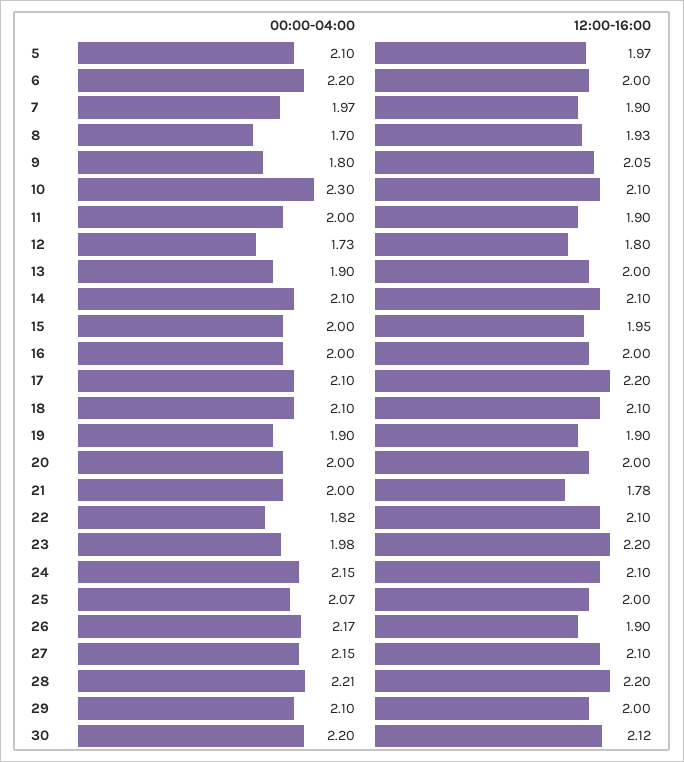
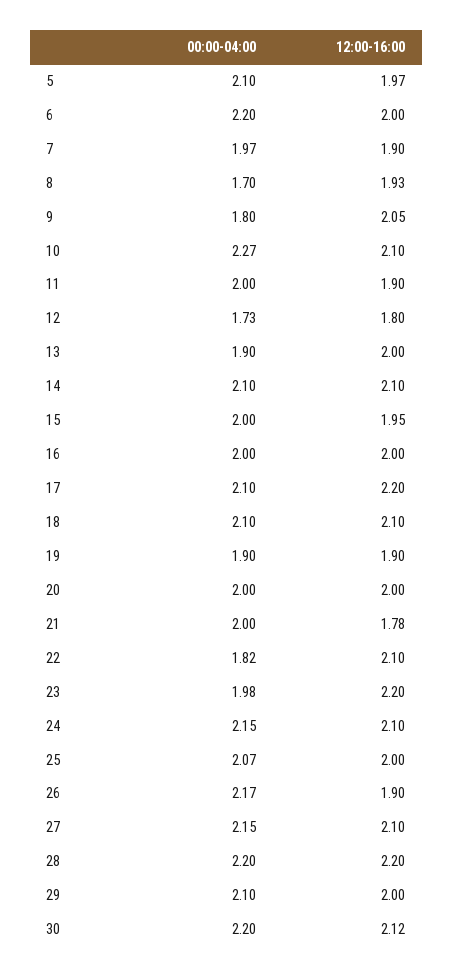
  {
    "00:00-04:00": {
      "5": 2.1,
      "6": 2.2,
      "7": 1.97,
      "8": 1.7,
      "9": 1.8,
-     "10": 2.3,
+     "10": 2.27,
      "11": 2,
      "12": 1.73,
      "13": 1.9,
      "14": 2.1,
      "15": 2,
      "16": 2,
      "17": 2.1,
      "18": 2.1,
      "19": 1.9,
      "20": 2,
      "21": 2,
      "22": 1.82,
      "23": 1.98,
      "24": 2.15,
      "25": 2.07,
      "26": 2.17,
      "27": 2.15,
-     "28": 2.21,
+     "28": 2.2,
      "29": 2.1,
      "30": 2.2
    },
    "12:00-16:00": {
      "5": 1.97,
      "6": 2,
      "7": 1.9,
      "8": 1.93,
      "9": 2.05,
      "10": 2.1,
      "11": 1.9,
      "12": 1.8,
      "13": 2,
      "14": 2.1,
      "15": 1.95,
      "16": 2,
      "17": 2.2,
      "18": 2.1,
      "19": 1.9,
      "20": 2,
      "21": 1.78,
      "22": 2.1,
      "23": 2.2,
      "24": 2.1,
      "25": 2,
      "26": 1.9,
      "27": 2.1,
      "28": 2.2,
      "29": 2,
      "30": 2.12
    }
  }

